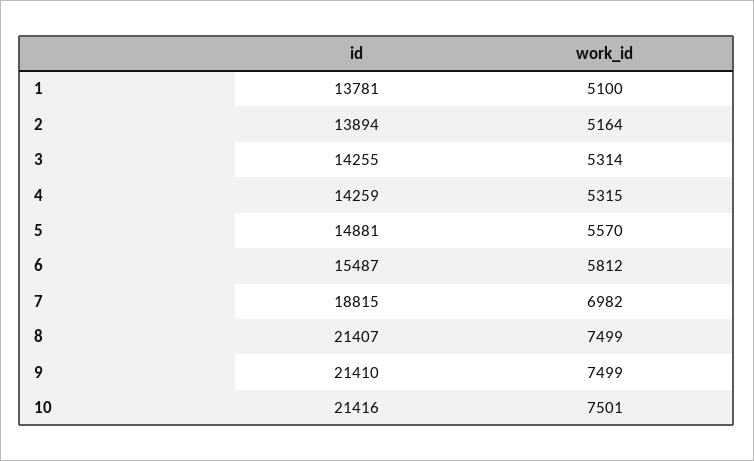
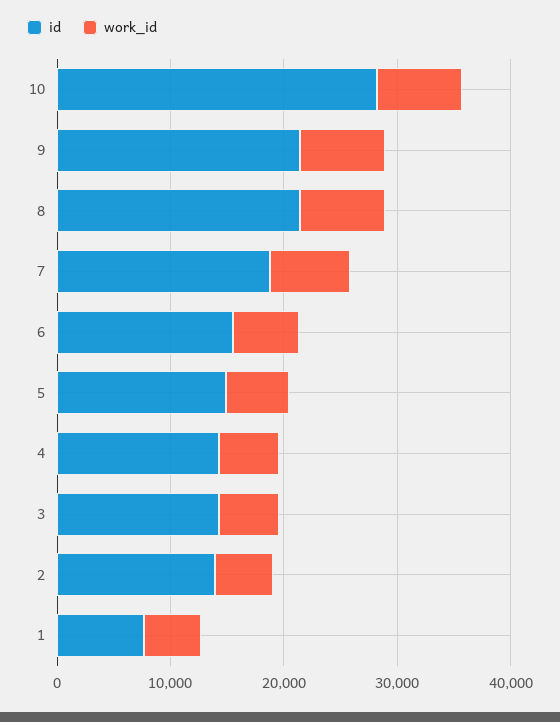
  {
    "id": {
-     "1": 13781,
+     "1": 8000,
      "2": 13894,
      "3": 14255,
      "4": 14259,
      "5": 14881,
      "6": 15487,
      "7": 18815,
      "8": 21407,
      "9": 21410,
-     "10": 21416
+     "10": 28000
    },
    "work_id": {
      "1": 5100,
      "2": 5164,
      "3": 5314,
      "4": 5315,
      "5": 5570,
      "6": 5812,
      "7": 6982,
      "8": 7499,
      "9": 7499,
      "10": 7501
    }
  }

